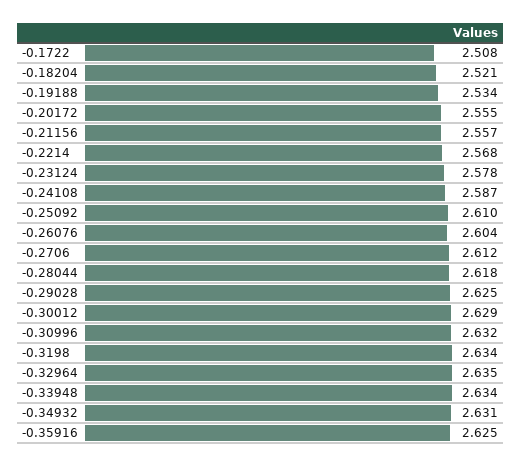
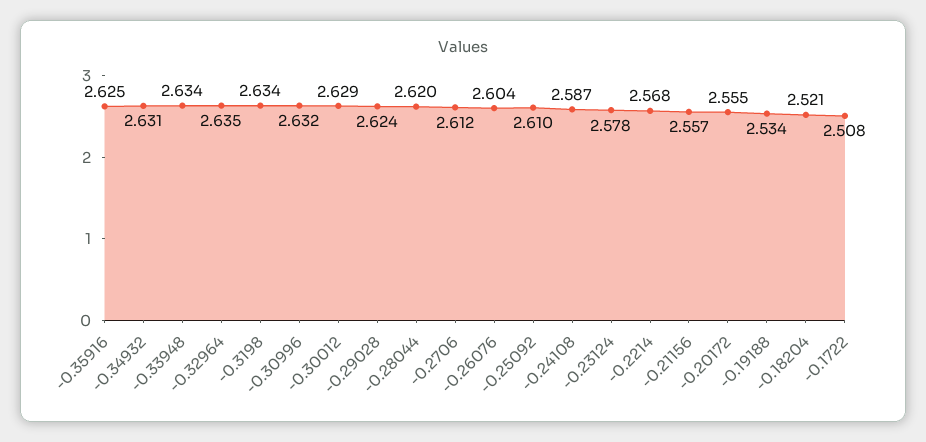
  {
    "-0.1722": 2.508,
    "-0.18204": 2.521,
    "-0.19188": 2.534,
    "-0.20172": 2.555,
    "-0.21156": 2.557,
    "-0.2214": 2.568,
    "-0.23124": 2.578,
    "-0.24108": 2.587,
    "-0.25092": 2.61,
    "-0.26076": 2.604,
    "-0.2706": 2.612,
-   "-0.28044": 2.618,
+   "-0.28044": 2.62,
-   "-0.29028": 2.625,
+   "-0.29028": 2.624,
    "-0.30012": 2.629,
    "-0.30996": 2.632,
    "-0.3198": 2.634,
    "-0.32964": 2.635,
    "-0.33948": 2.634,
    "-0.34932": 2.631,
    "-0.35916": 2.625
  }

